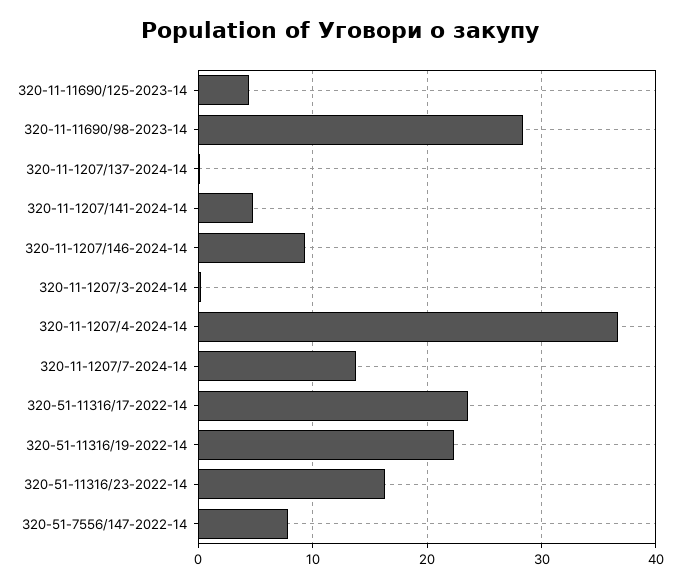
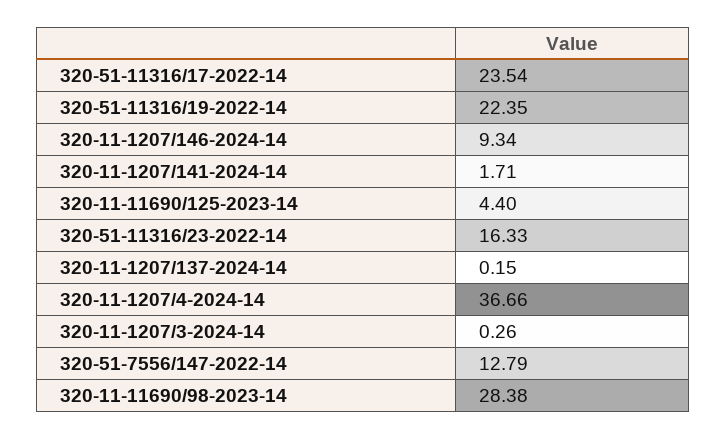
  {
    "320-11-11690/125-2023-14": 4.4,
    "320-11-11690/98-2023-14": 28.38,
    "320-11-1207/137-2024-14": 0.15,
-   "320-11-1207/141-2024-14": 5,
+   "320-11-1207/141-2024-14": 1.71,
    "320-11-1207/146-2024-14": 9.34,
    "320-11-1207/3-2024-14": 0.26,
    "320-11-1207/4-2024-14": 36.66,
-   "320-11-1207/7-2024-14": 14,
    "320-51-11316/17-2022-14": 23.54,
    "320-51-11316/19-2022-14": 22.35,
    "320-51-11316/23-2022-14": 16.33,
-   "320-51-7556/147-2022-14": 8
+   "320-51-7556/147-2022-14": 12.79
  }

